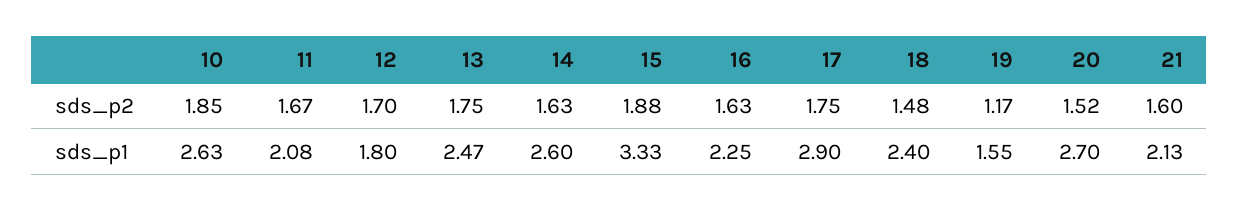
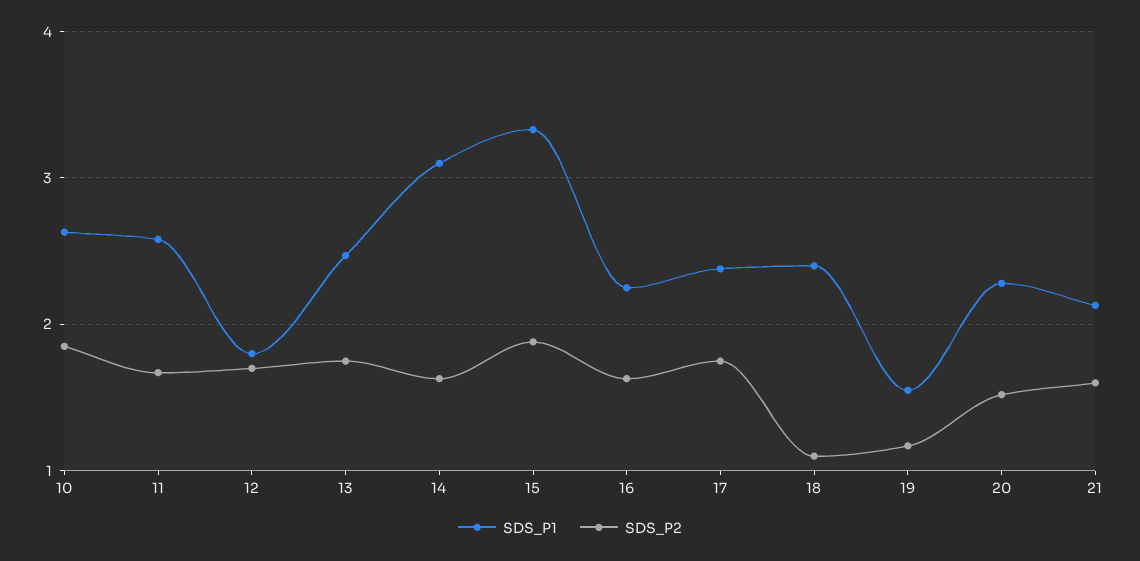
  {
    "sds_p2": {
      "10": 1.85,
      "11": 1.67,
      "12": 1.7,
      "13": 1.75,
      "14": 1.63,
      "15": 1.88,
      "16": 1.63,
      "17": 1.75,
-     "18": 1.48,
+     "18": 1.1,
      "19": 1.17,
      "20": 1.52,
      "21": 1.6
    },
    "sds_p1": {
      "10": 2.63,
-     "11": 2.08,
+     "11": 2.6,
      "12": 1.8,
      "13": 2.47,
-     "14": 2.6,
+     "14": 3.1,
      "15": 3.33,
      "16": 2.25,
-     "17": 2.9,
+     "17": 2.4,
      "18": 2.4,
      "19": 1.55,
-     "20": 2.7,
+     "20": 2.3,
      "21": 2.13
    }
  }

